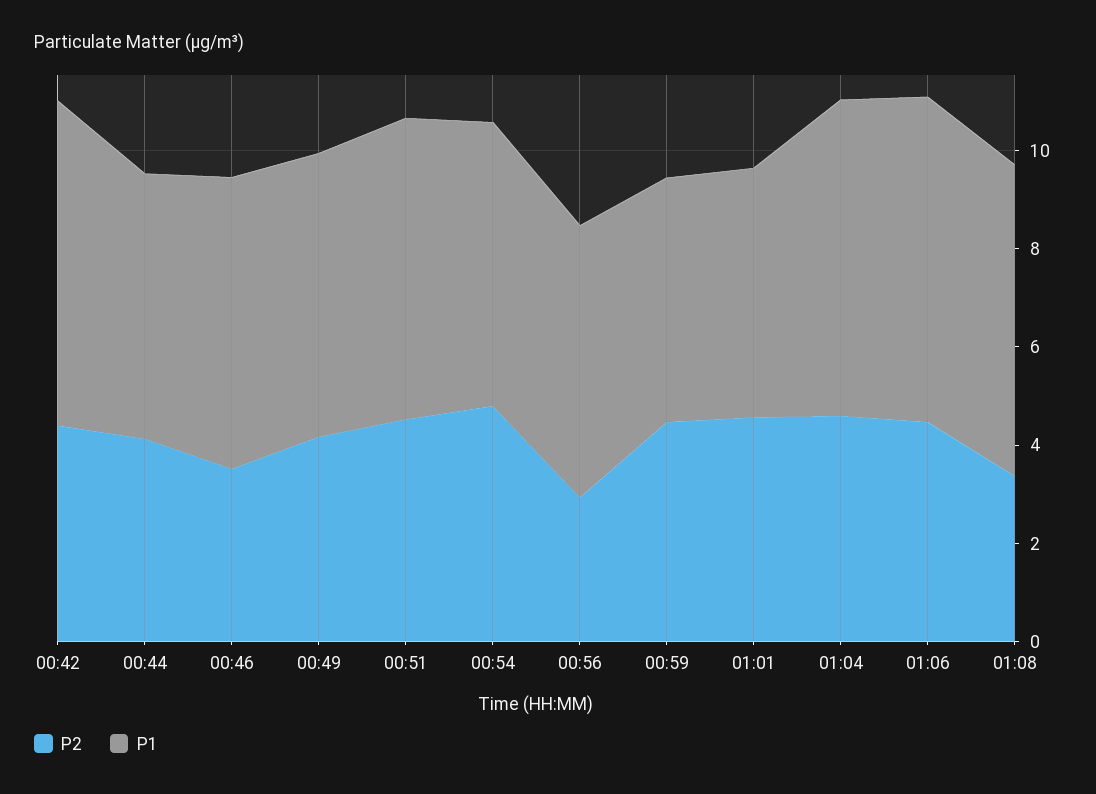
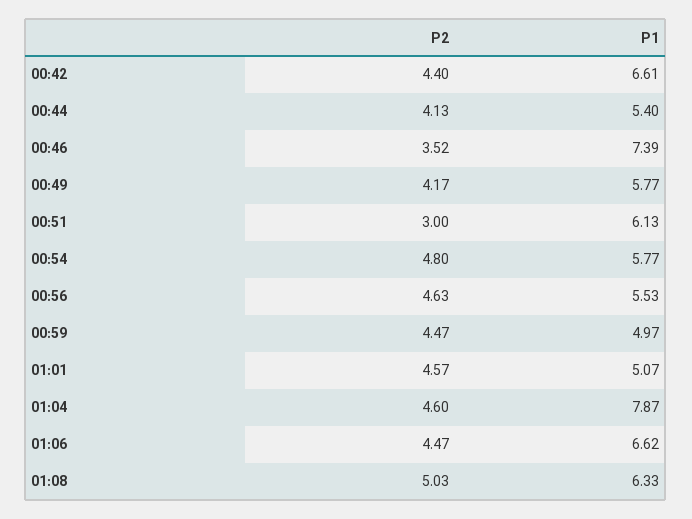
  {
    "P2": {
      "00:42": 4.4,
      "00:44": 4.13,
      "00:46": 3.52,
      "00:49": 4.17,
-     "00:51": 4.5,
+     "00:51": 3,
      "00:54": 4.8,
-     "00:56": 3,
+     "00:56": 4.63,
      "00:59": 4.47,
      "01:01": 4.57,
      "01:04": 4.6,
      "01:06": 4.47,
-     "01:08": 3.5
+     "01:08": 5.03
    },
    "P1": {
      "00:42": 6.61,
      "00:44": 5.4,
-     "00:46": 6,
+     "00:46": 7.39,
      "00:49": 5.77,
      "00:51": 6.13,
      "00:54": 5.77,
      "00:56": 5.53,
      "00:59": 4.97,
      "01:01": 5.07,
-     "01:04": 6.5,
+     "01:04": 7.87,
      "01:06": 6.62,
      "01:08": 6.33
    }
  }

